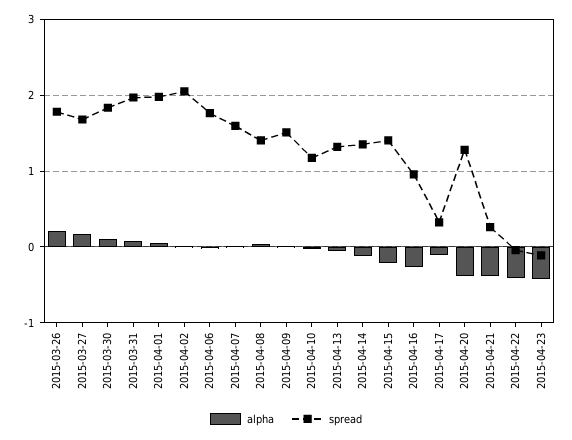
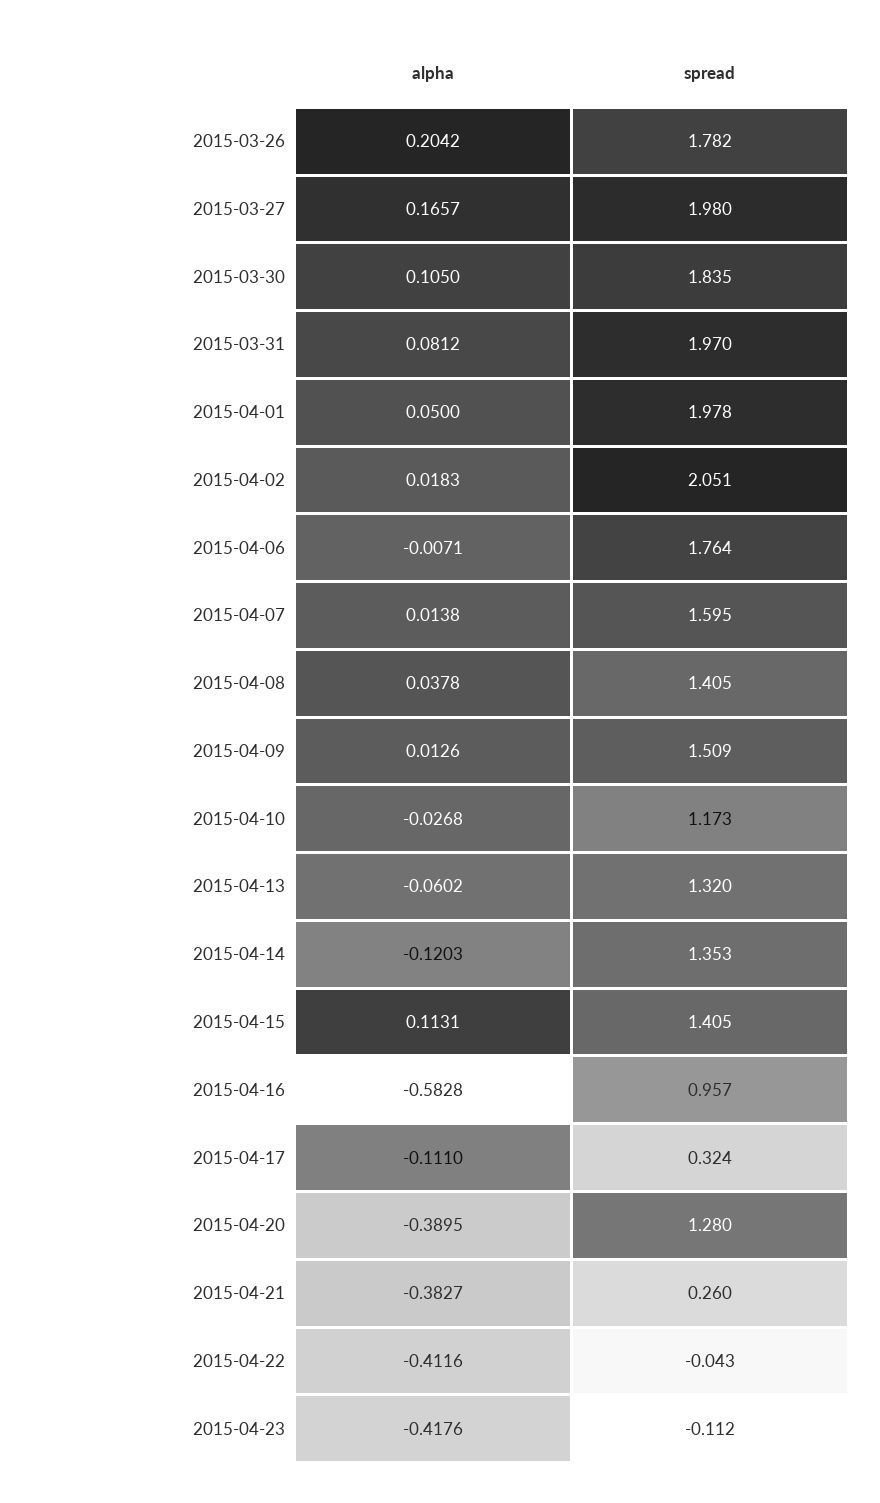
  {
    "alpha": {
      "2015-03-26": 0.2042,
      "2015-03-27": 0.1657,
      "2015-03-30": 0.105,
      "2015-03-31": 0.0812,
      "2015-04-01": 0.05,
      "2015-04-02": 0.0183,
      "2015-04-06": -0.0071,
      "2015-04-07": 0.0138,
      "2015-04-08": 0.0378,
      "2015-04-09": 0.0126,
      "2015-04-10": -0.0268,
      "2015-04-13": -0.0602,
      "2015-04-14": -0.1203,
-     "2015-04-15": -0.2,
+     "2015-04-15": 0.1131,
-     "2015-04-16": -0.3,
+     "2015-04-16": -0.5828,
      "2015-04-17": -0.111,
      "2015-04-20": -0.3895,
      "2015-04-21": -0.3827,
      "2015-04-22": -0.4116,
      "2015-04-23": -0.4176
    },
    "spread": {
      "2015-03-26": 1.782,
-     "2015-03-27": 1.7,
+     "2015-03-27": 1.98,
      "2015-03-30": 1.835,
      "2015-03-31": 1.97,
      "2015-04-01": 1.978,
      "2015-04-02": 2.051,
      "2015-04-06": 1.764,
      "2015-04-07": 1.595,
      "2015-04-08": 1.405,
      "2015-04-09": 1.509,
      "2015-04-10": 1.173,
      "2015-04-13": 1.32,
      "2015-04-14": 1.353,
      "2015-04-15": 1.405,
      "2015-04-16": 0.957,
      "2015-04-17": 0.324,
      "2015-04-20": 1.28,
      "2015-04-21": 0.26,
      "2015-04-22": -0.043,
      "2015-04-23": -0.112
    }
  }

